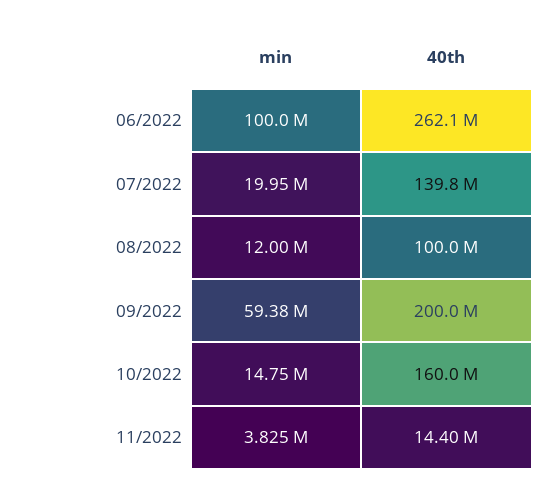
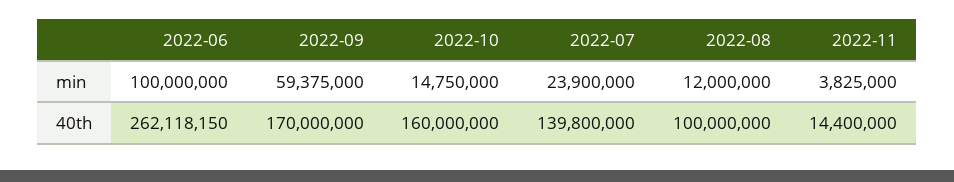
  {
    "min": {
      "06/2022": 100000000,
-     "07/2022": 19950000,
+     "07/2022": 23900000,
      "08/2022": 12000000,
      "09/2022": 59375000,
      "10/2022": 14750000,
      "11/2022": 3825000
    },
    "40th": {
      "06/2022": 262118150,
      "07/2022": 139800000,
      "08/2022": 100000000,
-     "09/2022": 200000000,
+     "09/2022": 170000000,
      "10/2022": 160000000,
      "11/2022": 14400000
    }
  }

